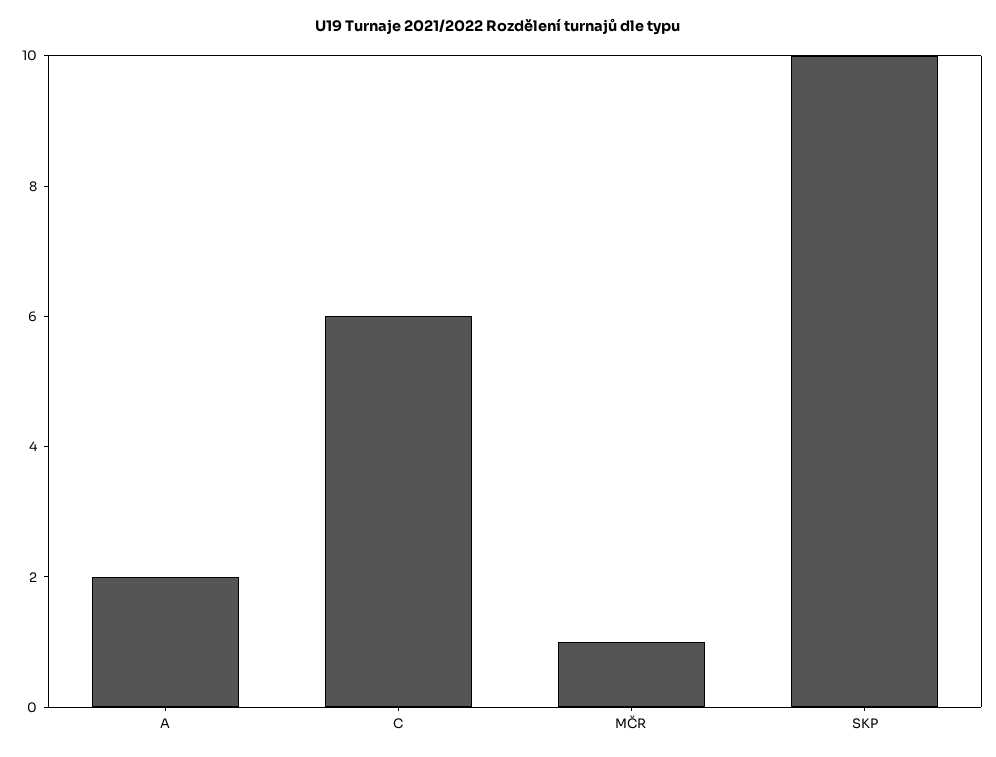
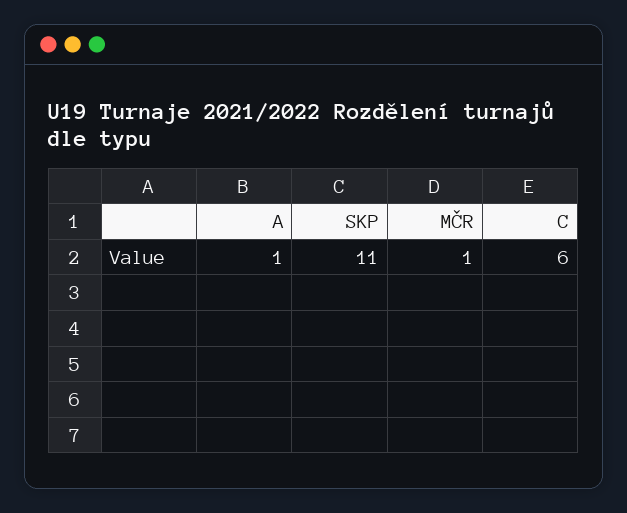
  {
-   "A": 2,
+   "A": 1,
    "C": 6,
    "MČR": 1,
-   "SKP": 10
+   "SKP": 11
  }

